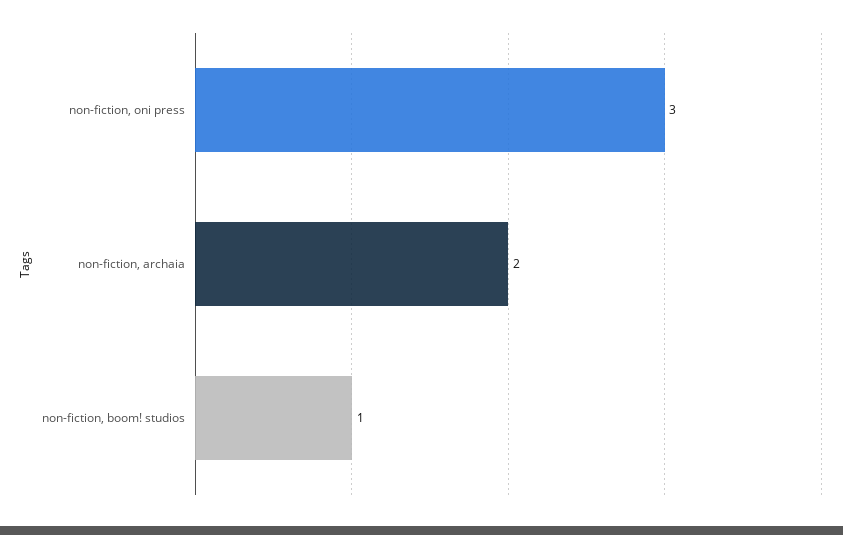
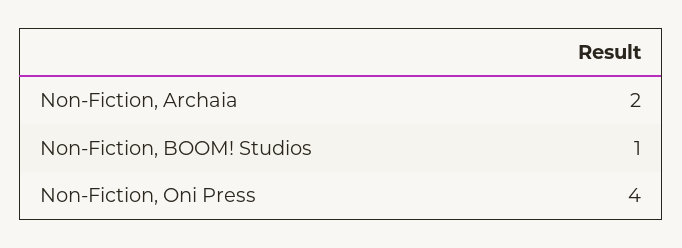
  {
-   "non-fiction, oni press": 3,
+   "non-fiction, oni press": 4,
    "non-fiction, archaia": 2,
    "non-fiction, boom! studios": 1
  }

